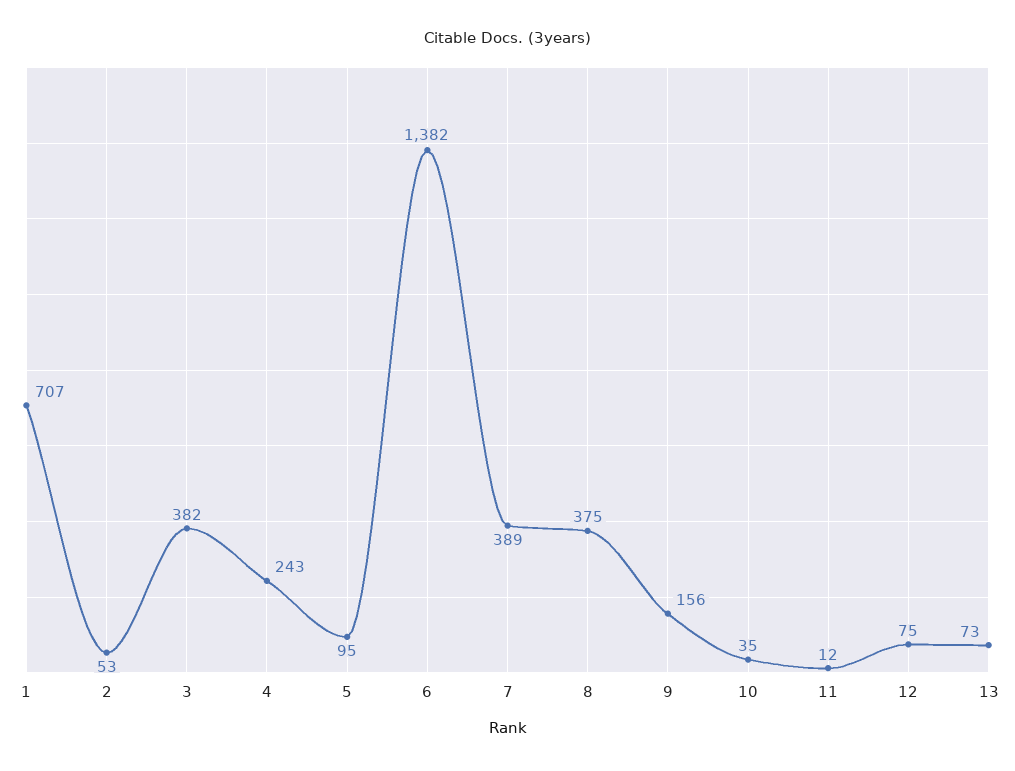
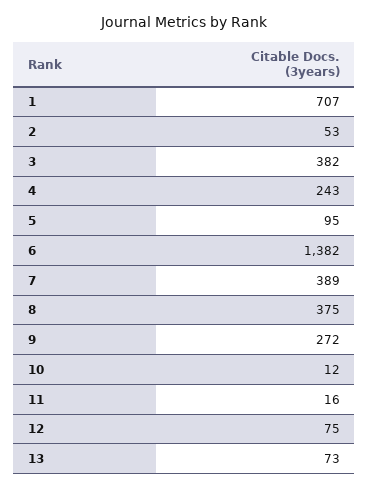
  {
    "1": 707,
    "2": 53,
    "3": 382,
    "4": 243,
    "5": 95,
    "6": 1382,
    "7": 389,
    "8": 375,
-   "9": 156,
+   "9": 272,
-   "10": 35,
+   "10": 12,
-   "11": 12,
+   "11": 16,
    "12": 75,
    "13": 73
  }

